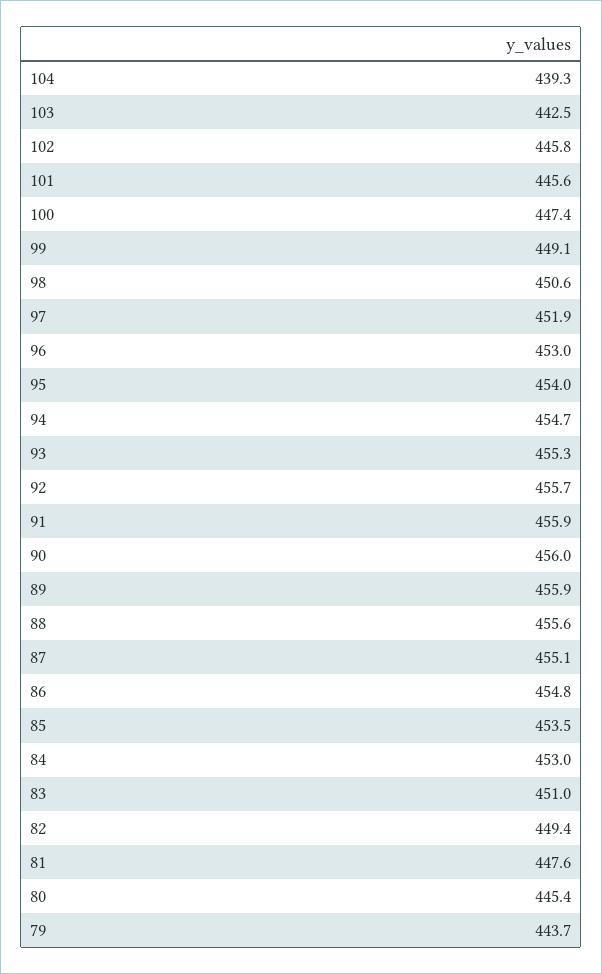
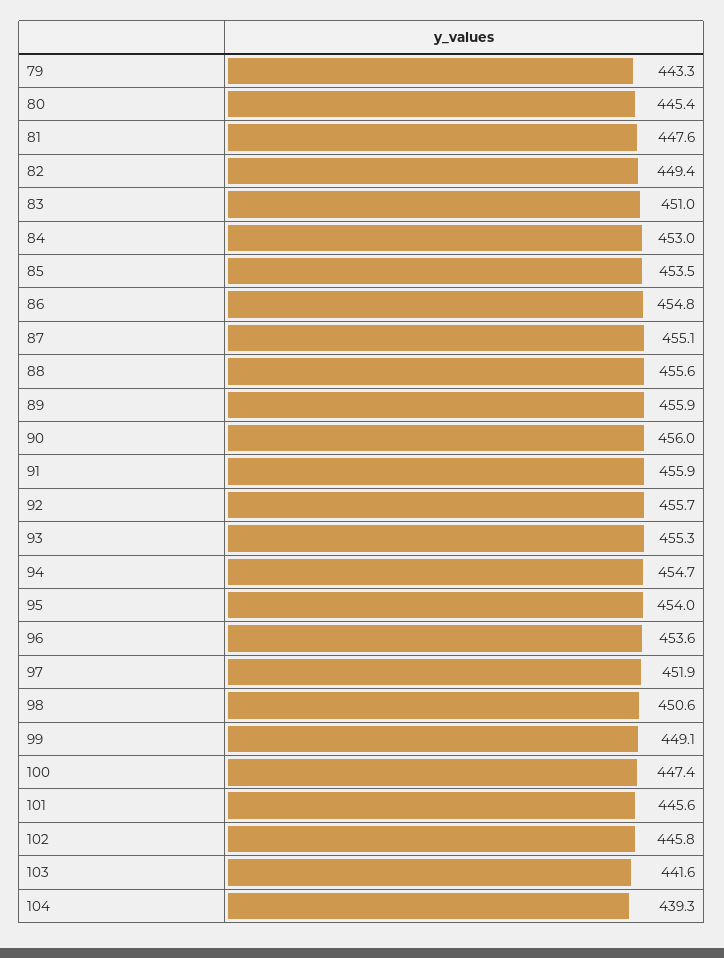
  {
    "104": 439.3,
-   "103": 442.5,
+   "103": 441.6,
    "102": 445.8,
    "101": 445.6,
    "100": 447.4,
    "99": 449.1,
    "98": 450.6,
    "97": 451.9,
-   "96": 453,
+   "96": 453.6,
    "95": 454,
    "94": 454.7,
    "93": 455.3,
    "92": 455.7,
    "91": 455.9,
    "90": 456,
    "89": 455.9,
    "88": 455.6,
    "87": 455.1,
    "86": 454.8,
    "85": 453.5,
    "84": 453,
    "83": 451,
    "82": 449.4,
    "81": 447.6,
    "80": 445.4,
-   "79": 443.7
+   "79": 443.3
  }

